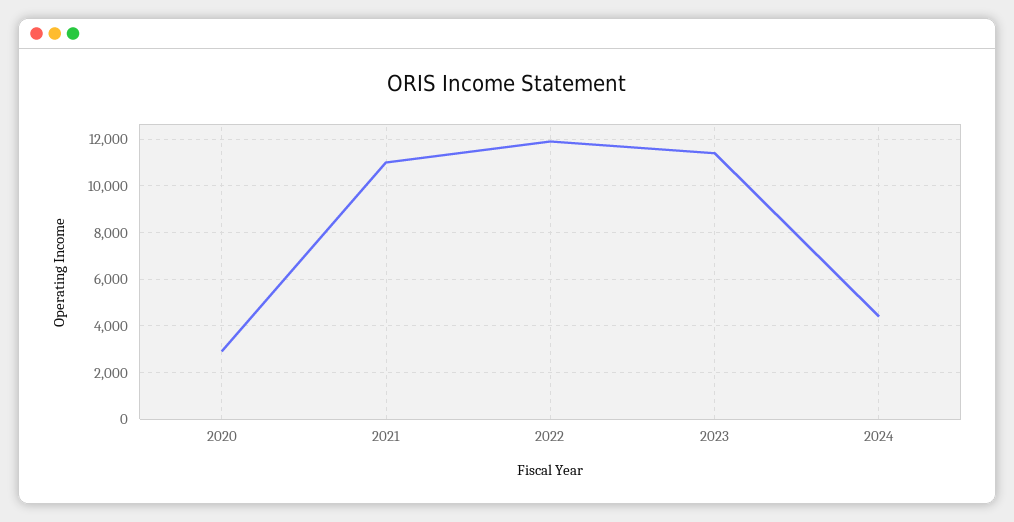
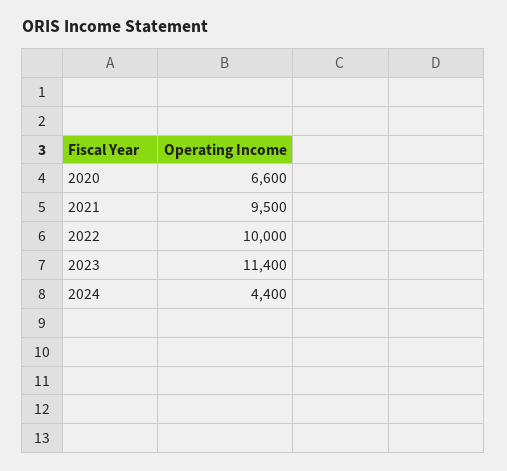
  {
-   "2020": 3000,
+   "2020": 6600,
-   "2021": 11000,
+   "2021": 9500,
-   "2022": 12000,
+   "2022": 10000,
    "2023": 11400,
    "2024": 4400
  }

